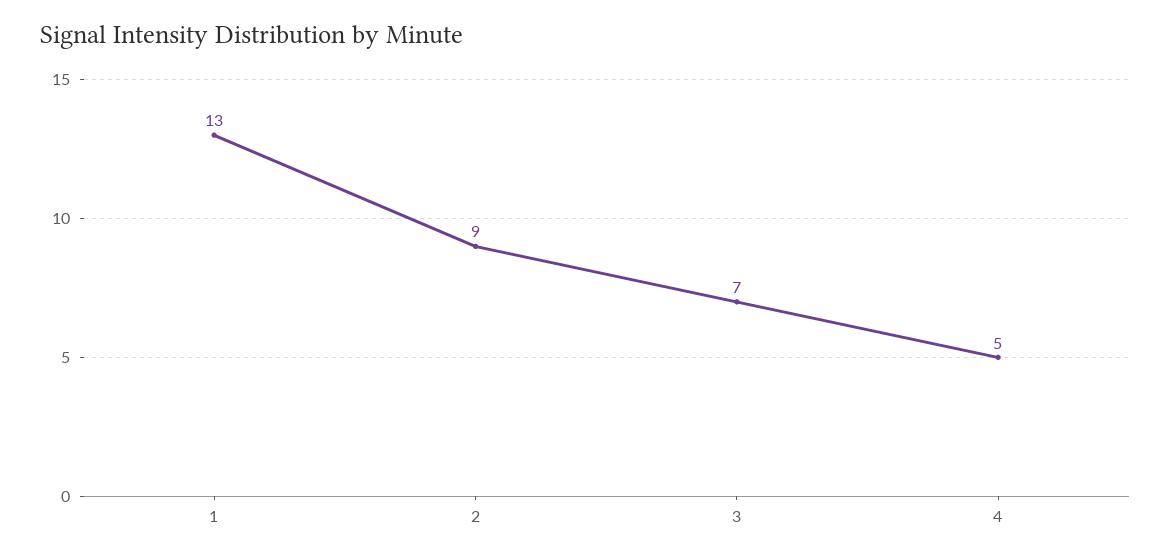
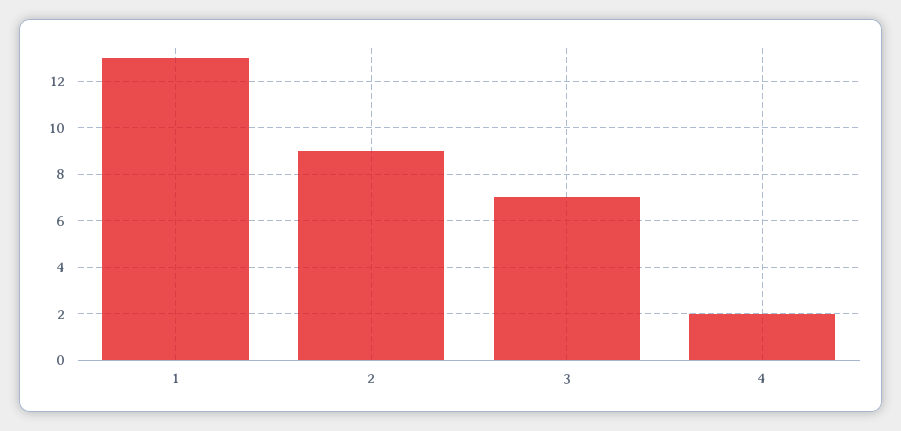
  {
    "1": 13,
    "2": 9,
    "3": 7,
-   "4": 5
+   "4": 2
  }

